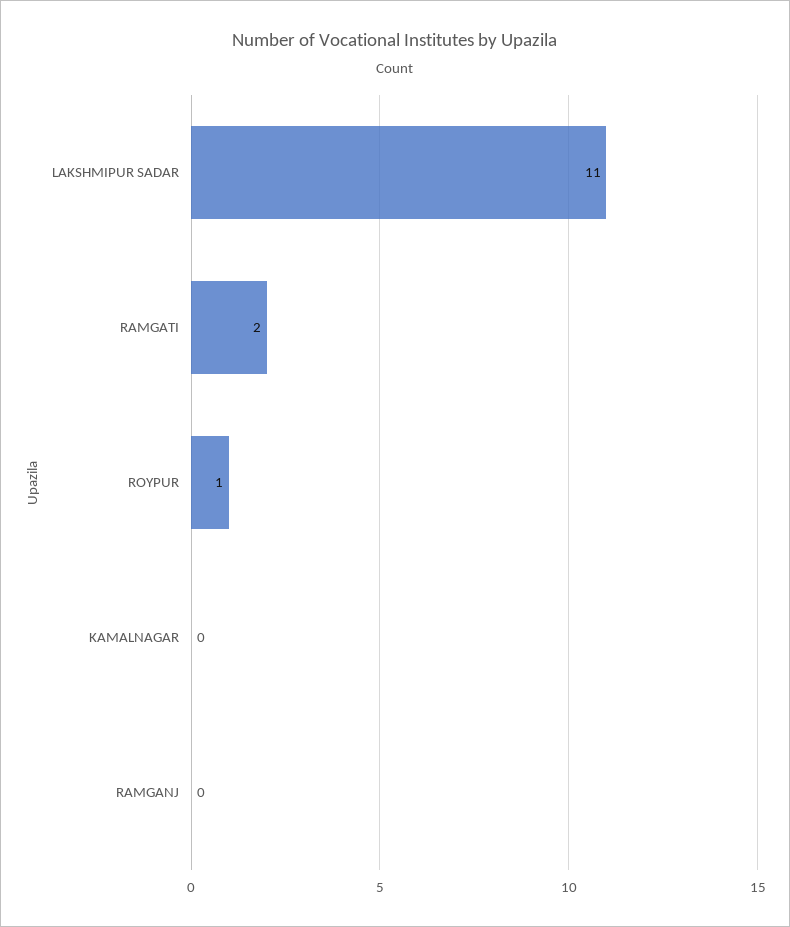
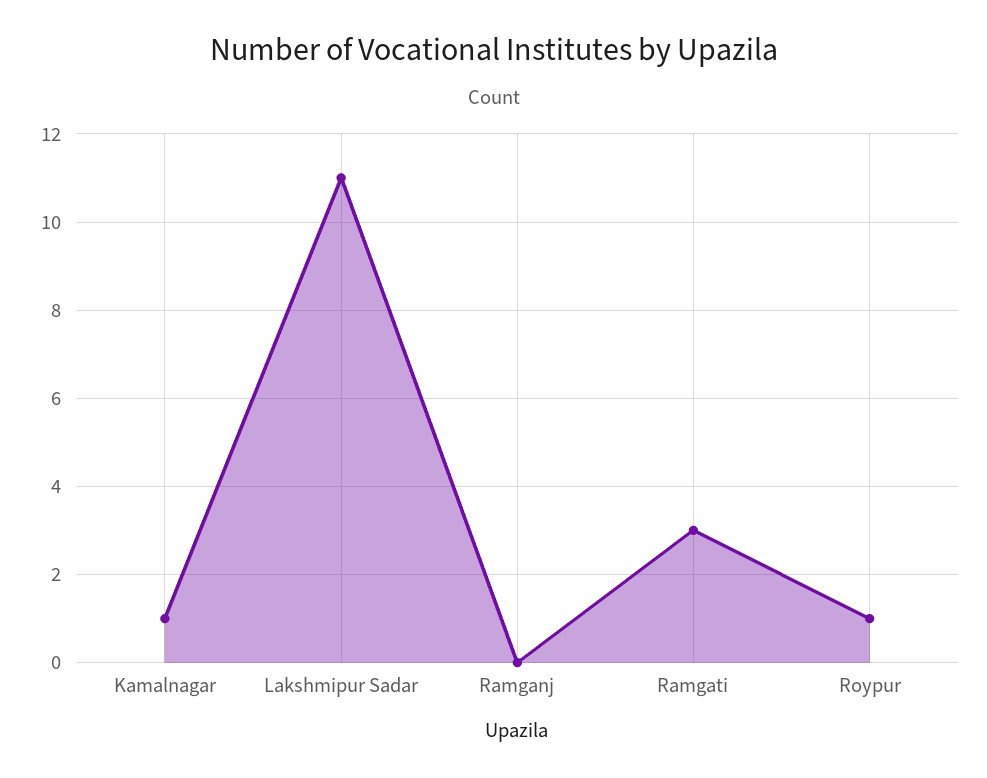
  {
    "LAKSHMIPUR SADAR": 11,
-   "RAMGATI": 2,
+   "RAMGATI": 3,
    "ROYPUR": 1,
-   "KAMALNAGAR": 0,
+   "KAMALNAGAR": 1,
    "RAMGANJ": 0
  }

